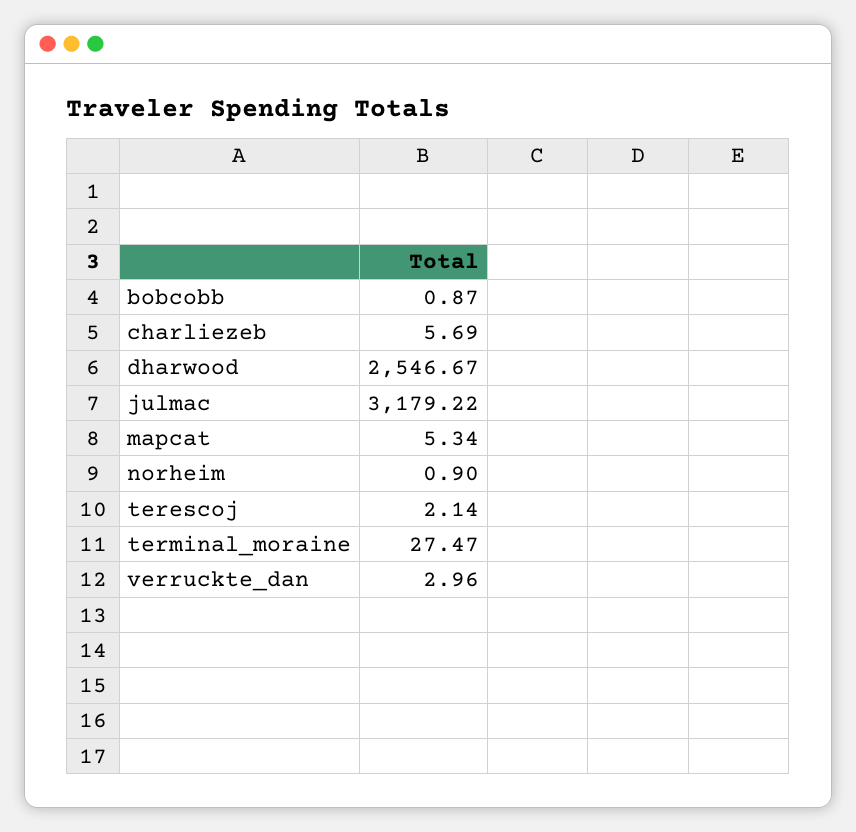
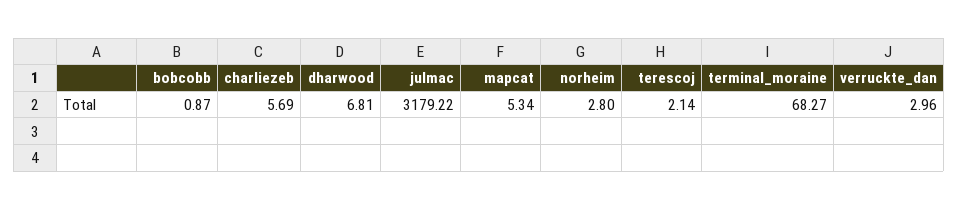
  {
    "bobcobb": 0.87,
    "charliezeb": 5.69,
-   "dharwood": 2546.67,
+   "dharwood": 6.81,
    "julmac": 3179.22,
    "mapcat": 5.34,
-   "norheim": 0.9,
+   "norheim": 2.8,
    "terescoj": 2.14,
-   "terminal_moraine": 27.47,
+   "terminal_moraine": 68.27,
    "verruckte_dan": 2.96
  }

